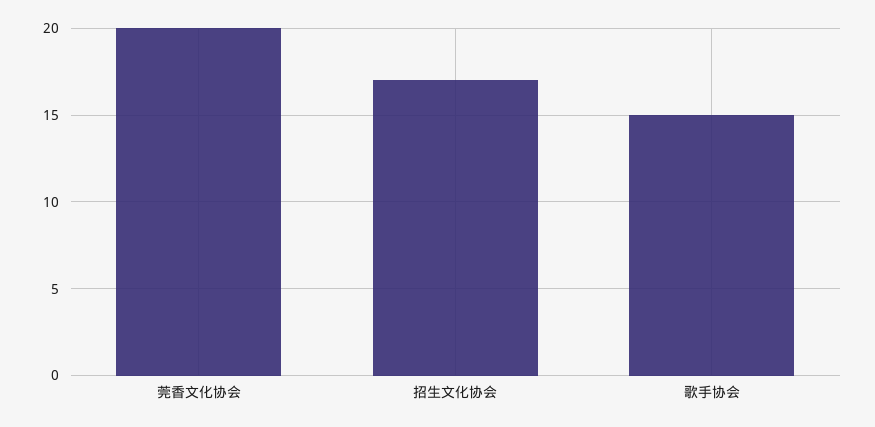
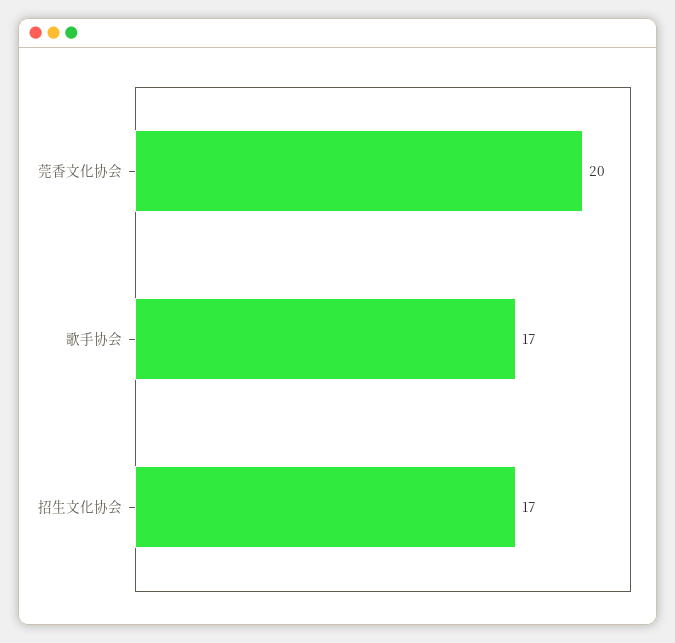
  {
    "莞香文化协会": 20,
    "招生文化协会": 17,
-   "歌手协会": 15
+   "歌手协会": 17
  }

